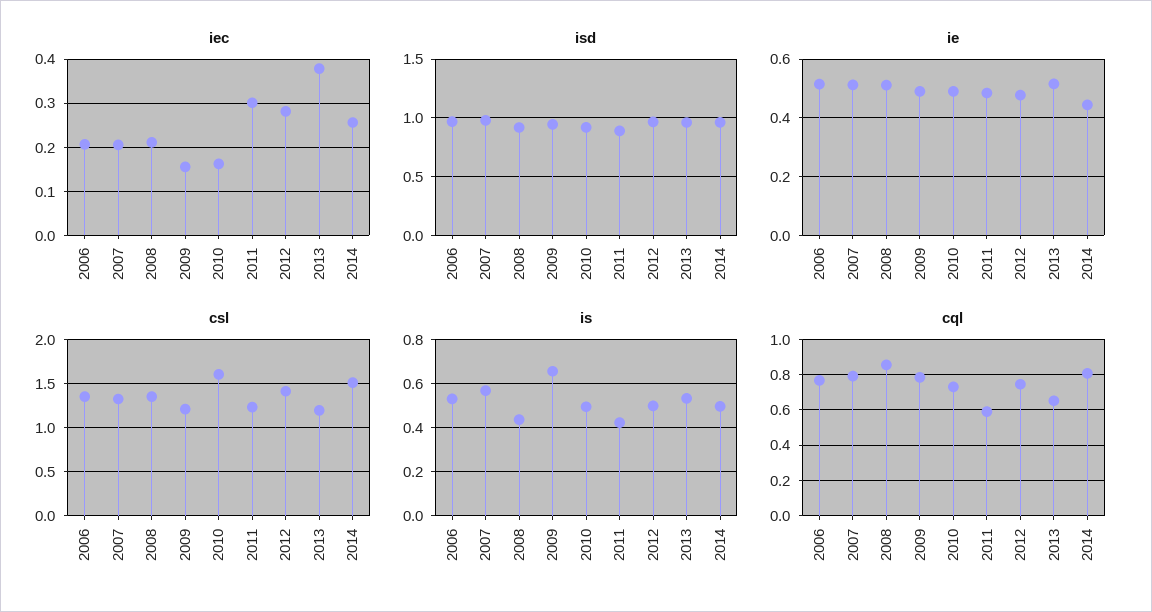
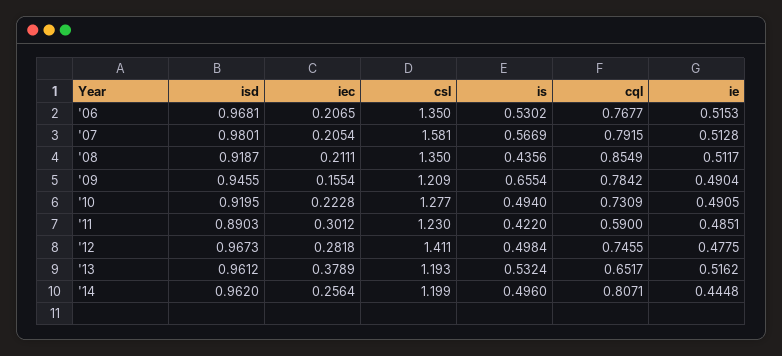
  {
    "iec": {
      "2006": 0.2065,
      "2007": 0.2054,
      "2008": 0.2111,
      "2009": 0.1554,
-     "2010": 0.16,
+     "2010": 0.2228,
      "2011": 0.3012,
      "2012": 0.2818,
      "2013": 0.3789,
      "2014": 0.2564
    },
    "isd": {
      "2006": 0.9681,
      "2007": 0.9801,
      "2008": 0.9187,
      "2009": 0.9455,
      "2010": 0.9195,
      "2011": 0.8903,
      "2012": 0.9673,
      "2013": 0.9612,
      "2014": 0.962
    },
    "ie": {
      "2006": 0.5153,
      "2007": 0.5128,
      "2008": 0.5117,
      "2009": 0.4904,
      "2010": 0.4905,
      "2011": 0.4851,
      "2012": 0.4775,
      "2013": 0.5162,
      "2014": 0.4448
    },
    "csl": {
      "2006": 1.35,
-     "2007": 1.3,
+     "2007": 1.581,
      "2008": 1.35,
      "2009": 1.209,
-     "2010": 1.6,
+     "2010": 1.277,
      "2011": 1.23,
      "2012": 1.411,
      "2013": 1.193,
-     "2014": 1.5
+     "2014": 1.199
    },
    "is": {
      "2006": 0.5302,
      "2007": 0.5669,
      "2008": 0.4356,
      "2009": 0.6554,
      "2010": 0.494,
      "2011": 0.422,
      "2012": 0.4984,
      "2013": 0.5324,
      "2014": 0.496
    },
    "cql": {
      "2006": 0.7677,
      "2007": 0.7915,
      "2008": 0.8549,
      "2009": 0.7842,
      "2010": 0.7309,
      "2011": 0.59,
      "2012": 0.7455,
      "2013": 0.6517,
      "2014": 0.8071
    }
  }

